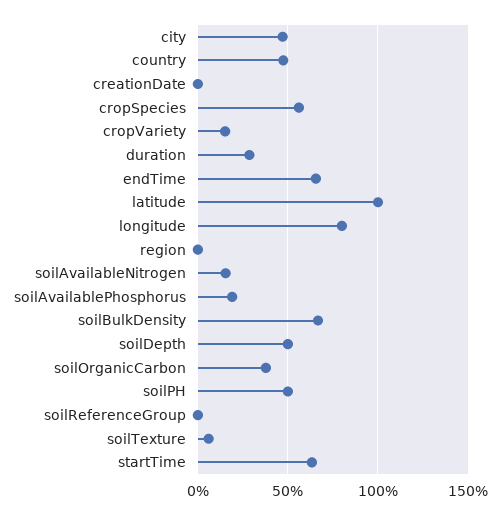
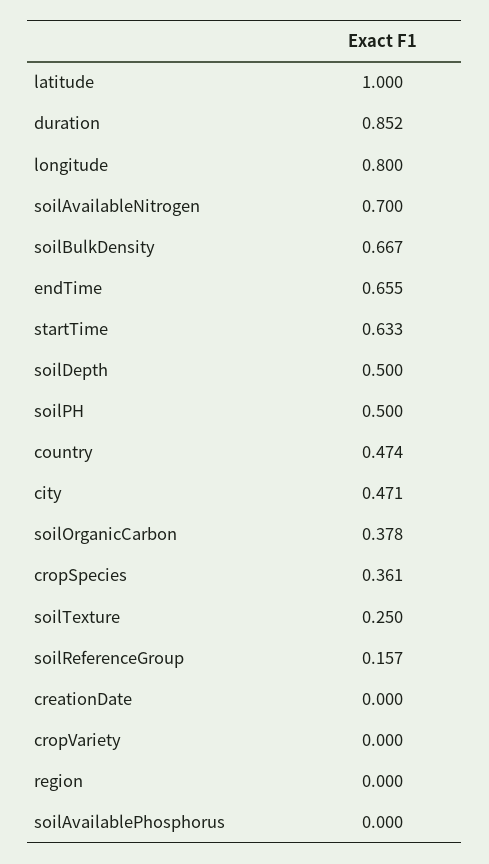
  {
    "city": 0.471,
    "country": 0.474,
    "creationDate": 0,
-   "cropSpecies": 0.55,
+   "cropSpecies": 0.361,
-   "cropVariety": 0.15,
+   "cropVariety": 0,
-   "duration": 0.3,
+   "duration": 0.852,
    "endTime": 0.655,
    "latitude": 1,
    "longitude": 0.8,
    "region": 0,
-   "soilAvailableNitrogen": 0.15,
+   "soilAvailableNitrogen": 0.7,
-   "soilAvailablePhosphorus": 0.2,
+   "soilAvailablePhosphorus": 0,
    "soilBulkDensity": 0.667,
    "soilDepth": 0.5,
    "soilOrganicCarbon": 0.378,
    "soilPH": 0.5,
-   "soilReferenceGroup": 0,
+   "soilReferenceGroup": 0.157,
-   "soilTexture": 0.05,
+   "soilTexture": 0.25,
    "startTime": 0.633
  }

